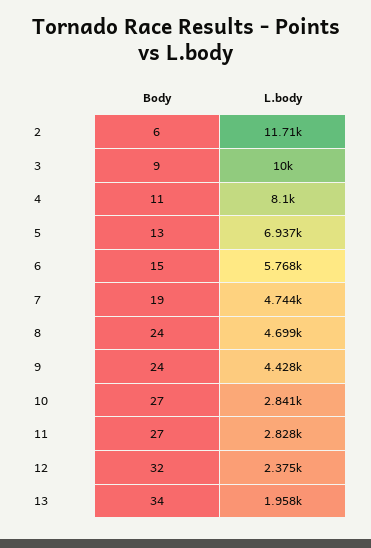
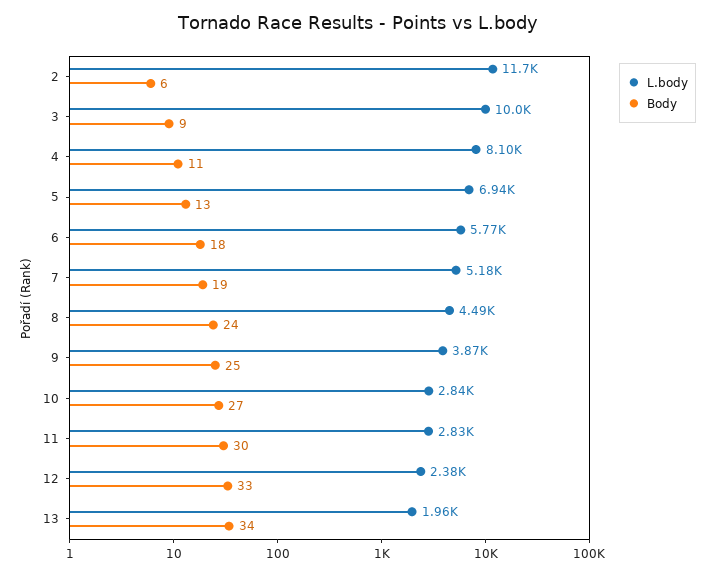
  {
    "Body": {
      "2": 6,
      "3": 9,
      "4": 11,
      "5": 13,
-     "6": 15,
+     "6": 18,
      "7": 19,
      "8": 24,
-     "9": 24,
+     "9": 25,
      "10": 27,
-     "11": 27,
+     "11": 30,
-     "12": 32,
+     "12": 33,
      "13": 34
    },
    "L.body": {
      "2": 11710,
      "3": 10000,
      "4": 8100,
      "5": 6937,
      "6": 5768,
-     "7": 4744,
+     "7": 5180,
-     "8": 4699,
+     "8": 4490,
-     "9": 4428,
+     "9": 3870,
      "10": 2841,
      "11": 2828,
      "12": 2375,
      "13": 1958
    }
  }

